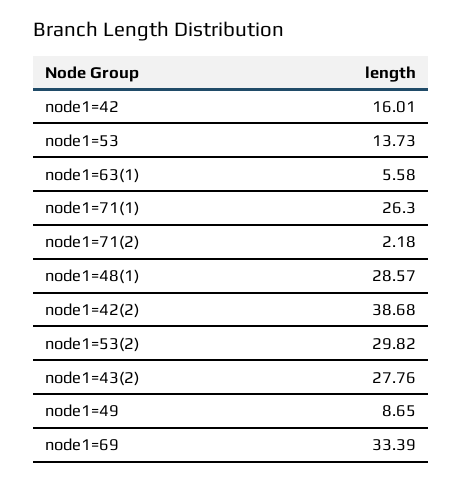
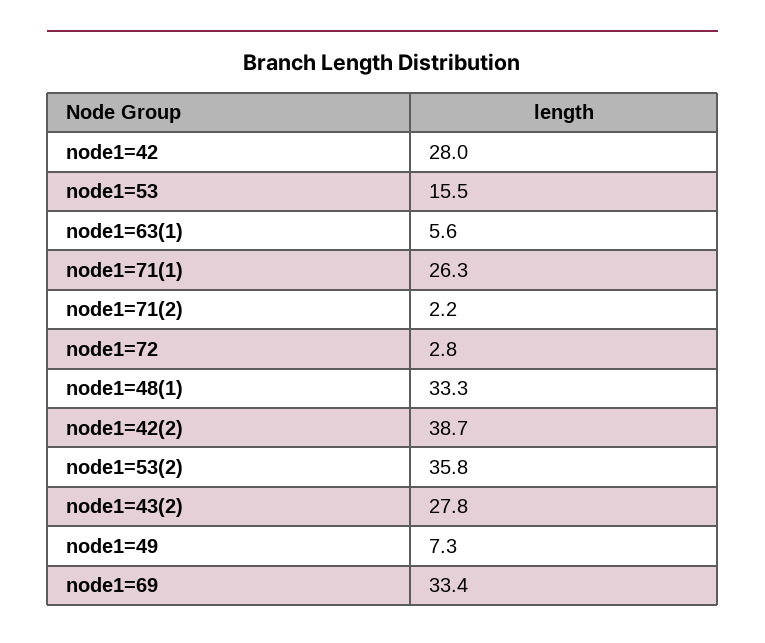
  {
-   "node1=42": 16.01,
+   "node1=42": 28,
-   "node1=53": 13.73,
+   "node1=53": 15.5,
    "node1=63(1)": 5.58,
    "node1=71(1)": 26.3,
    "node1=71(2)": 2.18,
-   "node1=48(1)": 28.57,
+   "node1=48(1)": 33.3,
    "node1=42(2)": 38.68,
-   "node1=53(2)": 29.82,
+   "node1=53(2)": 35.8,
    "node1=43(2)": 27.76,
-   "node1=49": 8.65,
+   "node1=49": 7.3,
-   "node1=69": 33.39
+   "node1=69": 33.39,
+   "node1=72": 2.8
  }

